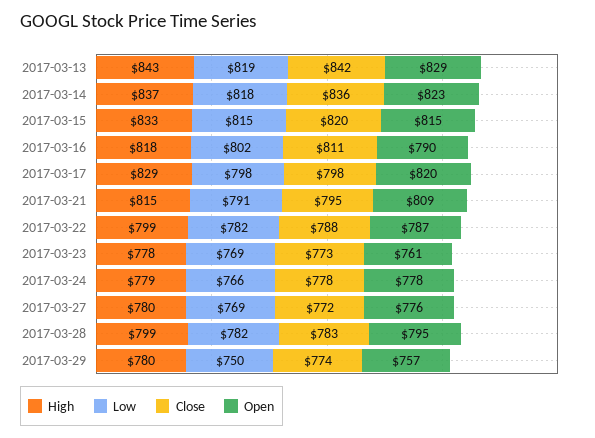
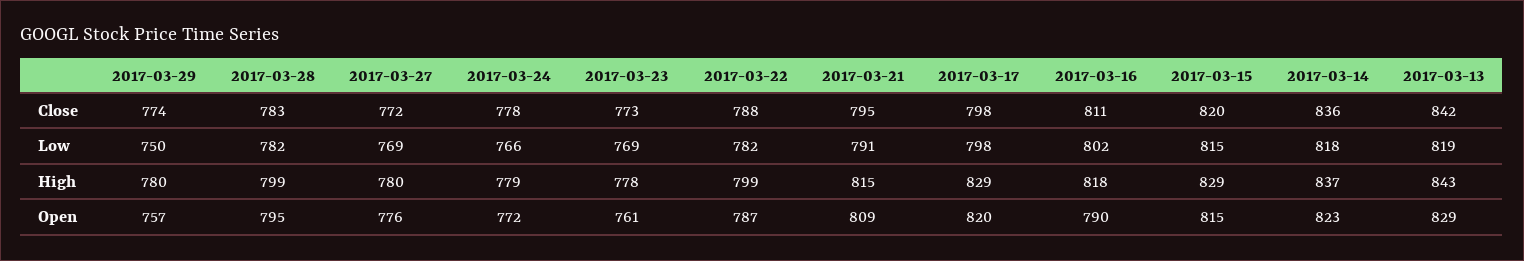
  {
    "High": {
      "2017-03-13": 843,
      "2017-03-14": 837,
-     "2017-03-15": 833,
+     "2017-03-15": 829,
      "2017-03-16": 818,
      "2017-03-17": 829,
      "2017-03-21": 815,
      "2017-03-22": 799,
      "2017-03-23": 778,
      "2017-03-24": 779,
      "2017-03-27": 780,
      "2017-03-28": 799,
      "2017-03-29": 780
    },
    "Low": {
      "2017-03-13": 819,
      "2017-03-14": 818,
      "2017-03-15": 815,
      "2017-03-16": 802,
      "2017-03-17": 798,
      "2017-03-21": 791,
      "2017-03-22": 782,
      "2017-03-23": 769,
      "2017-03-24": 766,
      "2017-03-27": 769,
      "2017-03-28": 782,
      "2017-03-29": 750
    },
    "Close": {
      "2017-03-13": 842,
      "2017-03-14": 836,
      "2017-03-15": 820,
      "2017-03-16": 811,
      "2017-03-17": 798,
      "2017-03-21": 795,
      "2017-03-22": 788,
      "2017-03-23": 773,
      "2017-03-24": 778,
      "2017-03-27": 772,
      "2017-03-28": 783,
      "2017-03-29": 774
    },
    "Open": {
      "2017-03-13": 829,
      "2017-03-14": 823,
      "2017-03-15": 815,
      "2017-03-16": 790,
      "2017-03-17": 820,
      "2017-03-21": 809,
      "2017-03-22": 787,
      "2017-03-23": 761,
-     "2017-03-24": 778,
+     "2017-03-24": 772,
      "2017-03-27": 776,
      "2017-03-28": 795,
      "2017-03-29": 757
    }
  }

